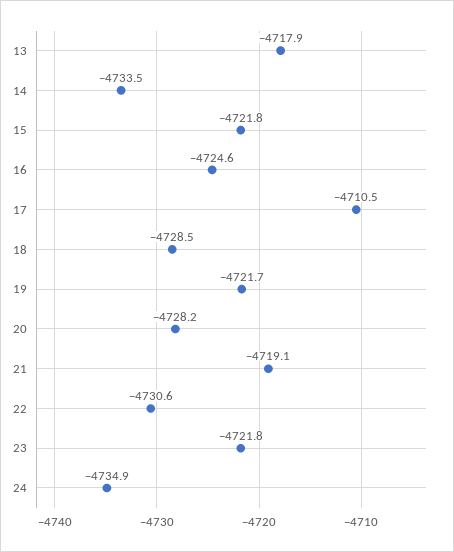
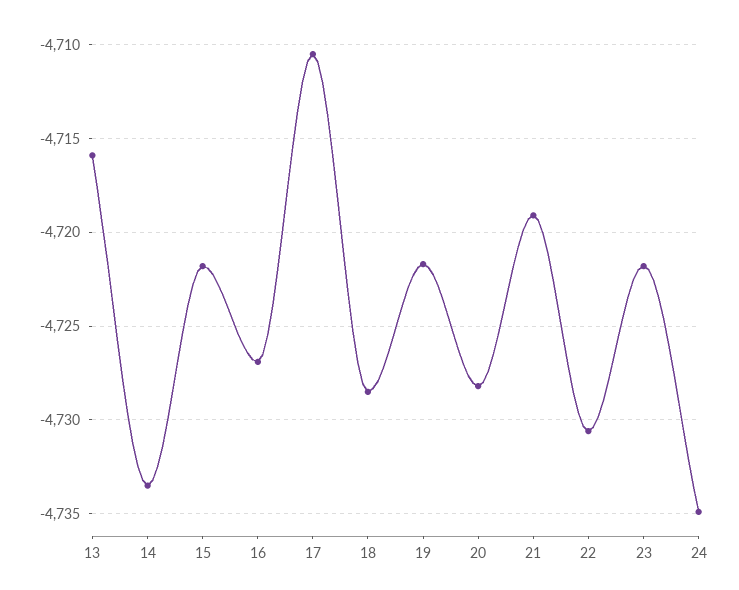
  {
-   "13": -4717.9,
+   "13": -4716,
    "14": -4733.5,
    "15": -4721.8,
-   "16": -4724.6,
+   "16": -4727,
    "17": -4710.5,
    "18": -4728.5,
    "19": -4721.7,
    "20": -4728.2,
    "21": -4719.1,
    "22": -4730.6,
    "23": -4721.8,
    "24": -4734.9
  }

